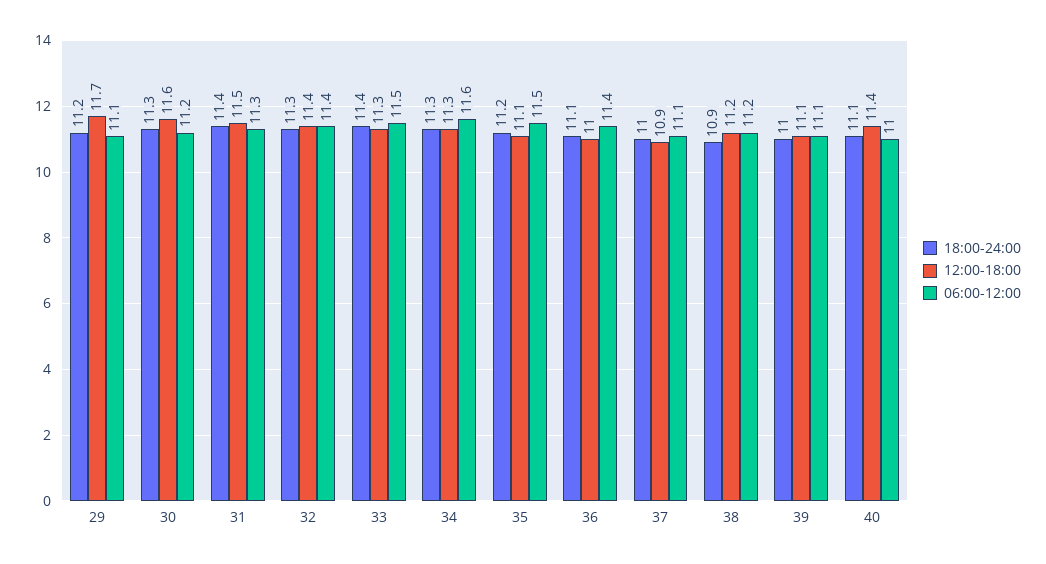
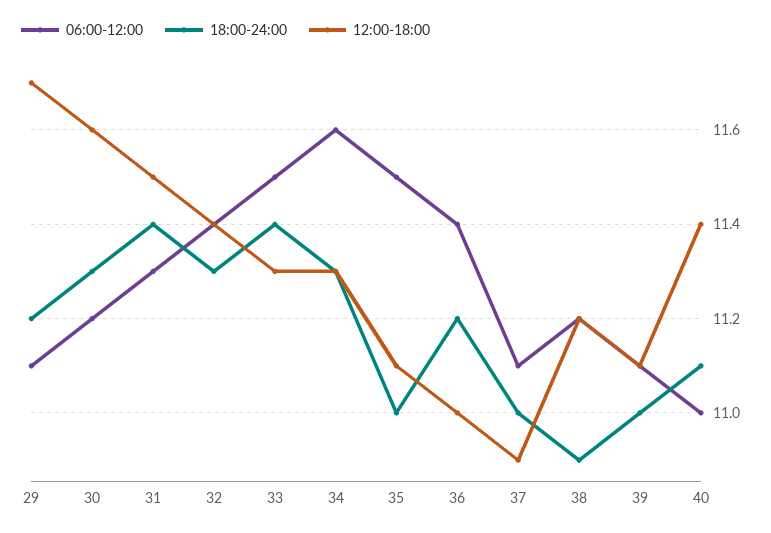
  {
    "18:00-24:00": {
      "29": 11.2,
      "30": 11.3,
      "31": 11.4,
      "32": 11.3,
      "33": 11.4,
      "34": 11.3,
-     "35": 11.2,
+     "35": 11,
-     "36": 11.1,
+     "36": 11.2,
      "37": 11,
      "38": 10.9,
      "39": 11,
      "40": 11.1
    },
    "12:00-18:00": {
      "29": 11.7,
      "30": 11.6,
      "31": 11.5,
      "32": 11.4,
      "33": 11.3,
      "34": 11.3,
      "35": 11.1,
      "36": 11,
      "37": 10.9,
      "38": 11.2,
      "39": 11.1,
      "40": 11.4
    },
    "06:00-12:00": {
      "29": 11.1,
      "30": 11.2,
      "31": 11.3,
      "32": 11.4,
      "33": 11.5,
      "34": 11.6,
      "35": 11.5,
      "36": 11.4,
      "37": 11.1,
      "38": 11.2,
      "39": 11.1,
      "40": 11
    }
  }

